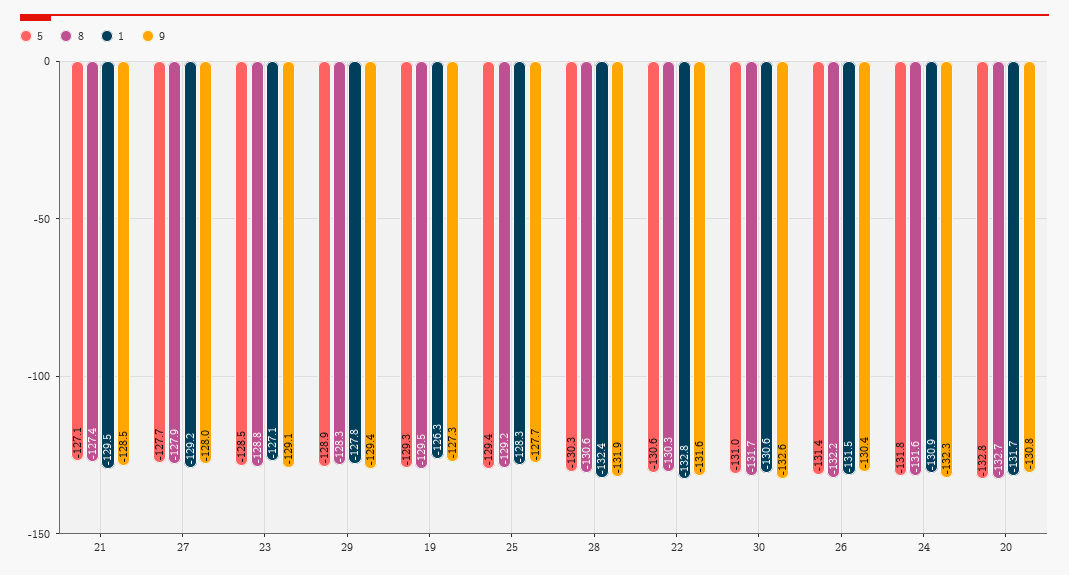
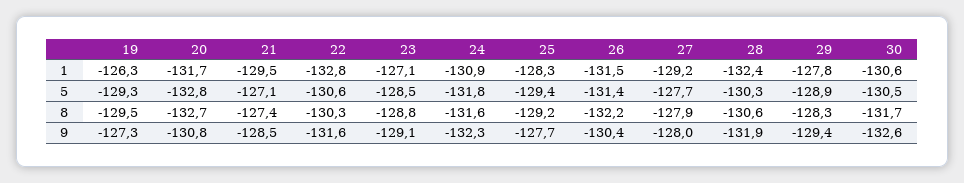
  {
    "5": {
      "21": -127.1,
      "27": -127.7,
      "23": -128.5,
      "29": -128.9,
      "19": -129.3,
      "25": -129.4,
      "28": -130.3,
      "22": -130.6,
-     "30": -131,
+     "30": -130.5,
      "26": -131.4,
      "24": -131.8,
      "20": -132.8
    },
    "8": {
      "21": -127.4,
      "27": -127.9,
      "23": -128.8,
      "29": -128.3,
      "19": -129.5,
      "25": -129.2,
      "28": -130.6,
      "22": -130.3,
      "30": -131.7,
      "26": -132.2,
      "24": -131.6,
      "20": -132.7
    },
    "1": {
      "21": -129.5,
      "27": -129.2,
      "23": -127.1,
      "29": -127.8,
      "19": -126.3,
      "25": -128.3,
      "28": -132.4,
      "22": -132.8,
      "30": -130.6,
      "26": -131.5,
      "24": -130.9,
      "20": -131.7
    },
    "9": {
      "21": -128.5,
      "27": -128,
      "23": -129.1,
      "29": -129.4,
      "19": -127.3,
      "25": -127.7,
      "28": -131.9,
      "22": -131.6,
      "30": -132.6,
      "26": -130.4,
      "24": -132.3,
      "20": -130.8
    }
  }

